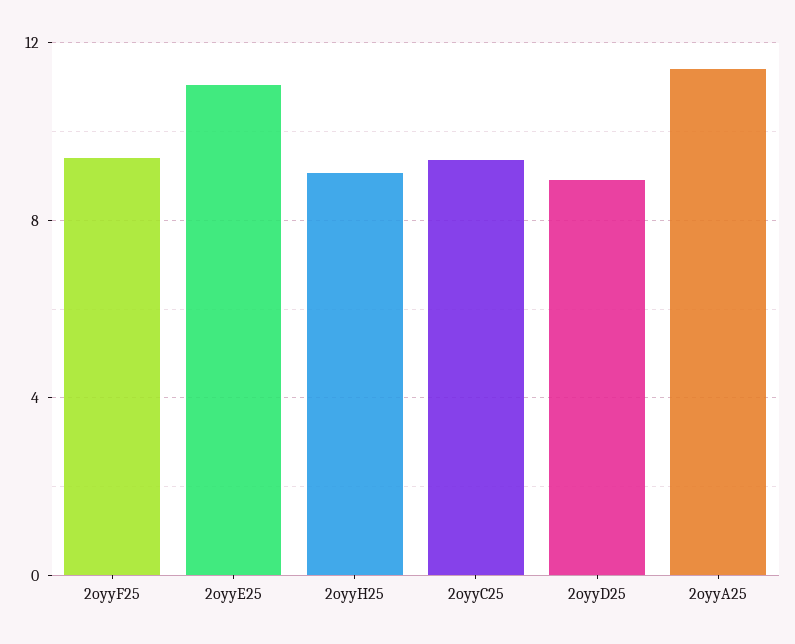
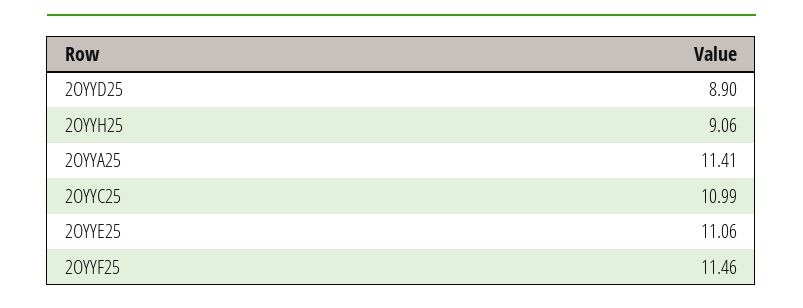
  {
-   "2oyyF25": 9.5,
+   "2oyyF25": 11.46,
    "2oyyE25": 11.06,
    "2oyyH25": 9.06,
-   "2oyyC25": 9.5,
+   "2oyyC25": 10.99,
    "2oyyD25": 8.9,
    "2oyyA25": 11.41
  }

